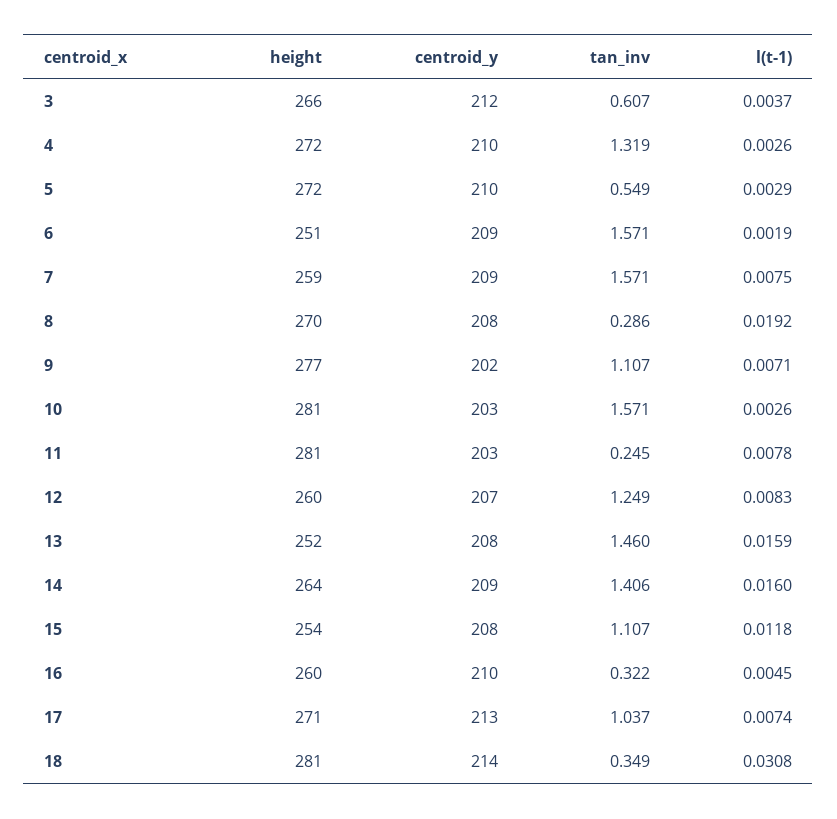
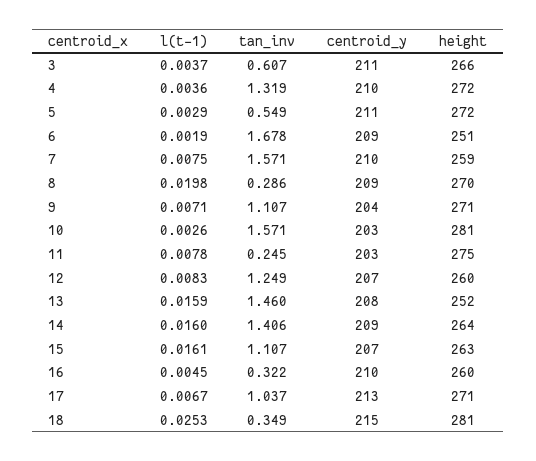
  {
    "height": {
      "3": 266,
      "4": 272,
      "5": 272,
      "6": 251,
      "7": 259,
      "8": 270,
-     "9": 277,
+     "9": 271,
      "10": 281,
-     "11": 281,
+     "11": 275,
      "12": 260,
      "13": 252,
      "14": 264,
-     "15": 254,
+     "15": 263,
      "16": 260,
      "17": 271,
      "18": 281
    },
    "centroid_y": {
-     "3": 212,
+     "3": 211,
      "4": 210,
-     "5": 210,
+     "5": 211,
      "6": 209,
-     "7": 209,
+     "7": 210,
-     "8": 208,
+     "8": 209,
-     "9": 202,
+     "9": 204,
      "10": 203,
      "11": 203,
      "12": 207,
      "13": 208,
      "14": 209,
-     "15": 208,
+     "15": 207,
      "16": 210,
      "17": 213,
-     "18": 214
+     "18": 215
    },
    "tan_inv": {
      "3": 0.607,
      "4": 1.319,
      "5": 0.549,
-     "6": 1.571,
+     "6": 1.678,
      "7": 1.571,
      "8": 0.286,
      "9": 1.107,
      "10": 1.571,
      "11": 0.245,
      "12": 1.249,
      "13": 1.46,
      "14": 1.406,
      "15": 1.107,
      "16": 0.322,
      "17": 1.037,
      "18": 0.349
    },
    "l(t-1)": {
      "3": 0.0037,
-     "4": 0.0026,
+     "4": 0.0036,
      "5": 0.0029,
      "6": 0.0019,
      "7": 0.0075,
-     "8": 0.0192,
+     "8": 0.0198,
      "9": 0.0071,
      "10": 0.0026,
      "11": 0.0078,
      "12": 0.0083,
      "13": 0.0159,
      "14": 0.016,
-     "15": 0.0118,
+     "15": 0.0161,
      "16": 0.0045,
-     "17": 0.0074,
+     "17": 0.0067,
-     "18": 0.0308
+     "18": 0.0253
    }
  }

